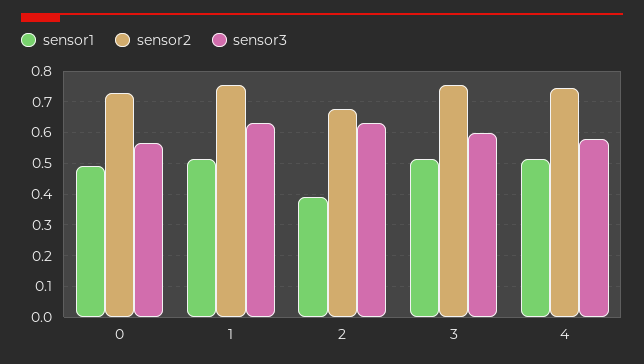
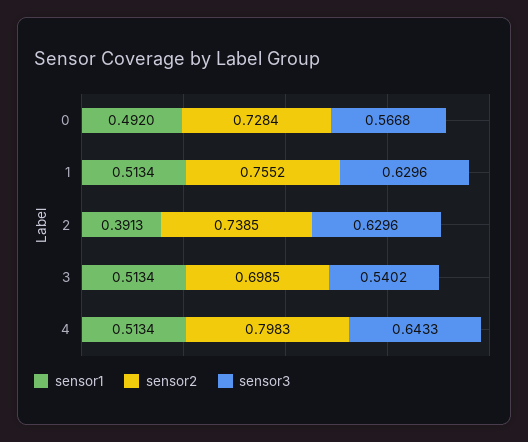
  {
    "sensor1": {
      "0": 0.492,
      "1": 0.5134,
      "2": 0.3913,
      "3": 0.5134,
      "4": 0.5134
    },
    "sensor2": {
      "0": 0.7284,
      "1": 0.7552,
-     "2": 0.68,
+     "2": 0.7385,
-     "3": 0.76,
+     "3": 0.6985,
-     "4": 0.74
+     "4": 0.7983
    },
    "sensor3": {
      "0": 0.5668,
      "1": 0.6296,
      "2": 0.6296,
-     "3": 0.6,
+     "3": 0.5402,
-     "4": 0.58
+     "4": 0.6433
    }
  }

